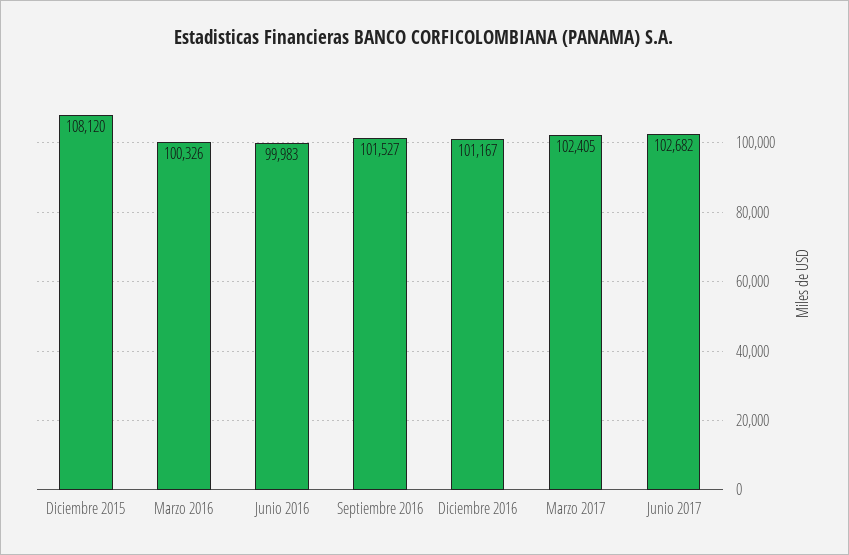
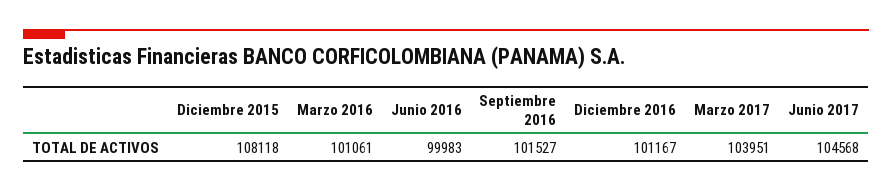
  {
-   "Diciembre 2015": 108120,
+   "Diciembre 2015": 108118,
-   "Marzo 2016": 100326,
+   "Marzo 2016": 101061,
    "Junio 2016": 99983,
    "Septiembre 2016": 101527,
    "Diciembre 2016": 101167,
-   "Marzo 2017": 102405,
+   "Marzo 2017": 103951,
-   "Junio 2017": 102682
+   "Junio 2017": 104568
  }

